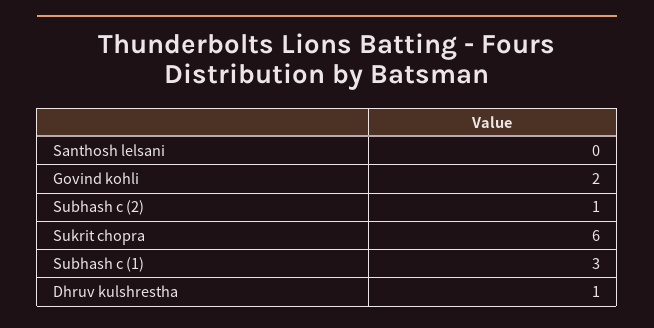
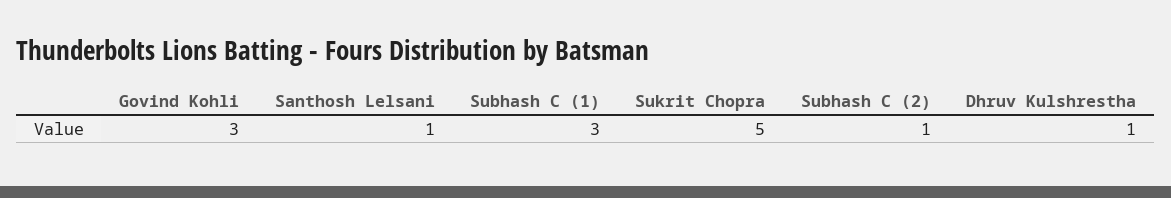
  {
-   "Santhosh lelsani": 0,
+   "Santhosh lelsani": 1,
-   "Govind kohli": 2,
+   "Govind kohli": 3,
    "Subhash c (2)": 1,
-   "Sukrit chopra": 6,
+   "Sukrit chopra": 5,
    "Subhash c (1)": 3,
    "Dhruv kulshrestha": 1
  }

